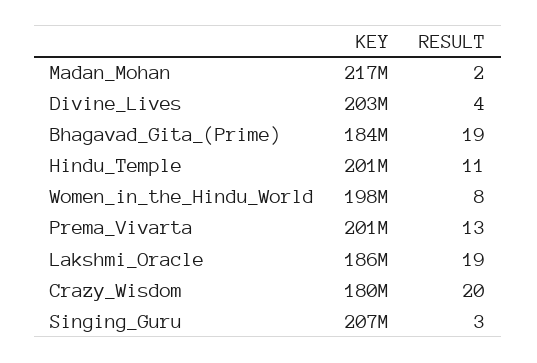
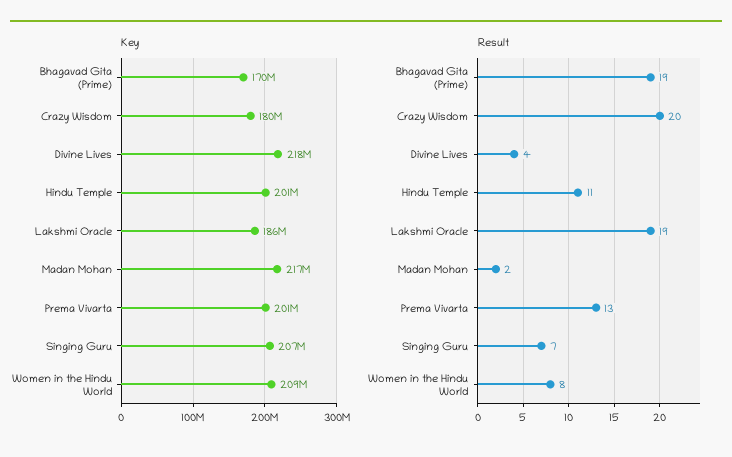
  {
    "KEY": {
      "Madan_Mohan": 217000000,
-     "Divine_Lives": 203000000,
+     "Divine_Lives": 218000000,
-     "Bhagavad_Gita_(Prime)": 184000000,
+     "Bhagavad_Gita_(Prime)": 170000000,
      "Hindu_Temple": 201000000,
-     "Women_in_the_Hindu_World": 198000000,
+     "Women_in_the_Hindu_World": 209000000,
      "Prema_Vivarta": 201000000,
      "Lakshmi_Oracle": 186000000,
      "Crazy_Wisdom": 180000000,
      "Singing_Guru": 207000000
    },
    "RESULT": {
      "Madan_Mohan": 2,
      "Divine_Lives": 4,
      "Bhagavad_Gita_(Prime)": 19,
      "Hindu_Temple": 11,
      "Women_in_the_Hindu_World": 8,
      "Prema_Vivarta": 13,
      "Lakshmi_Oracle": 19,
      "Crazy_Wisdom": 20,
-     "Singing_Guru": 3
+     "Singing_Guru": 7
    }
  }

